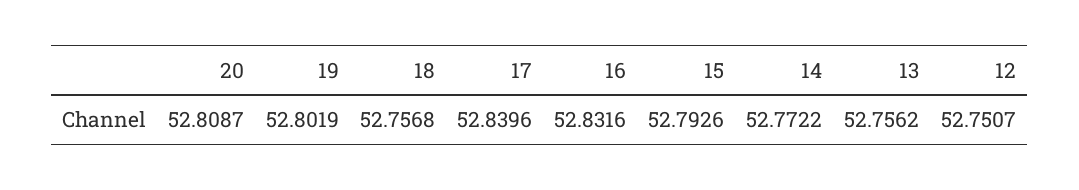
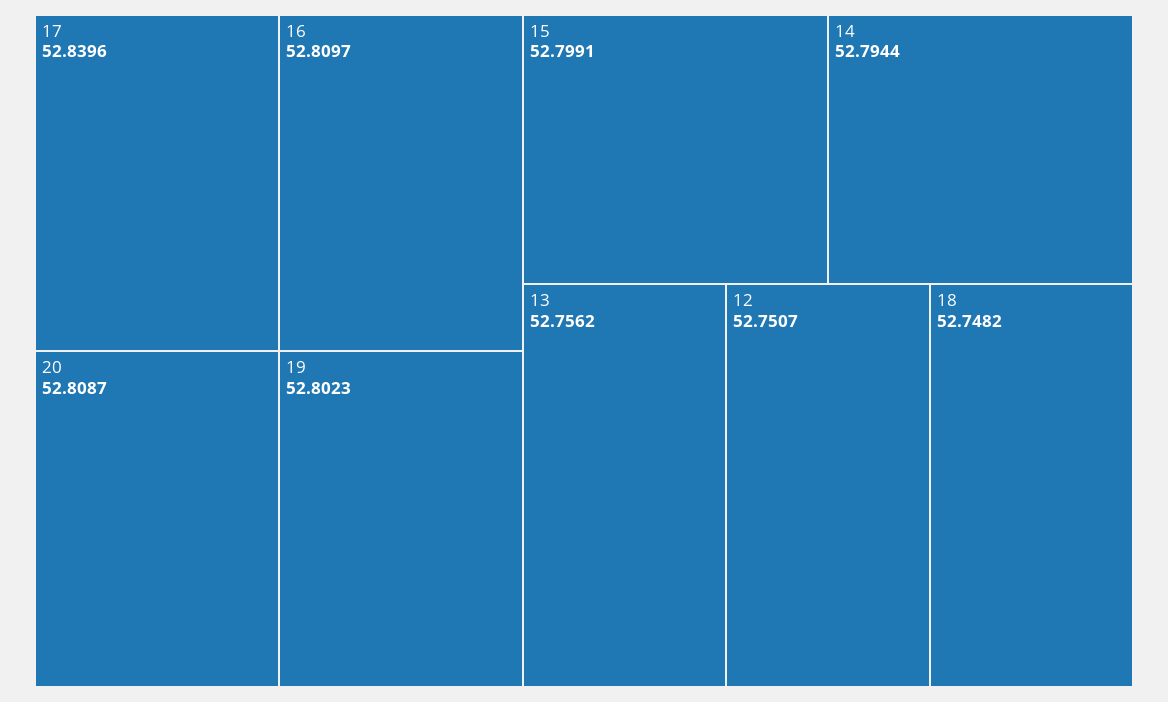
  {
    "20": 52.8087,
-   "19": 52.8019,
+   "19": 52.8023,
-   "18": 52.7568,
+   "18": 52.7482,
    "17": 52.8396,
-   "16": 52.8316,
+   "16": 52.8097,
-   "15": 52.7926,
+   "15": 52.7991,
-   "14": 52.7722,
+   "14": 52.7944,
    "13": 52.7562,
    "12": 52.7507
  }

